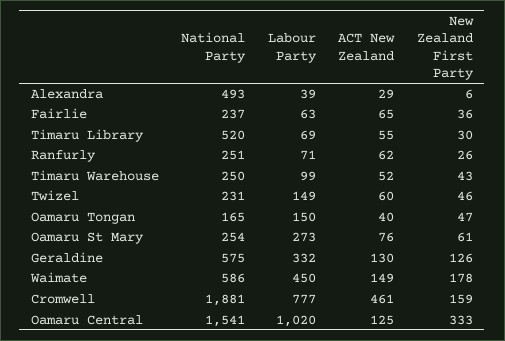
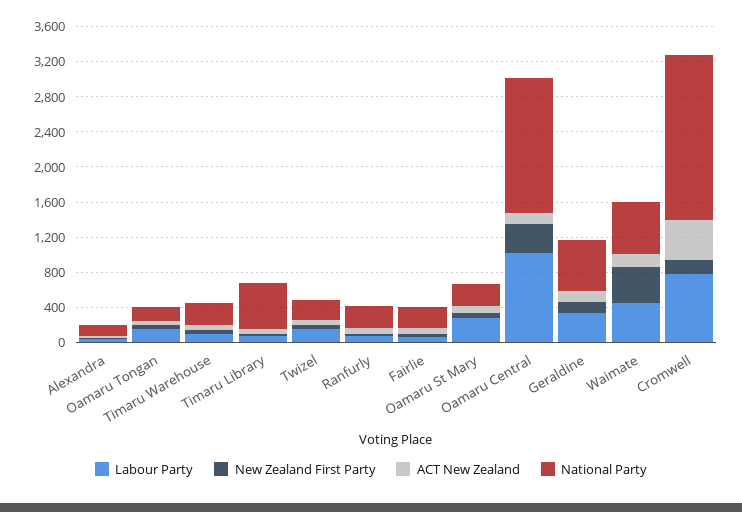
  {
    "National Party": {
-     "Alexandra": 493,
+     "Alexandra": 100,
      "Fairlie": 237,
      "Timaru Library": 520,
      "Ranfurly": 251,
      "Timaru Warehouse": 250,
      "Twizel": 231,
      "Oamaru Tongan": 165,
      "Oamaru St Mary": 254,
      "Geraldine": 575,
      "Waimate": 586,
      "Cromwell": 1881,
      "Oamaru Central": 1541
    },
    "Labour Party": {
      "Alexandra": 39,
      "Fairlie": 63,
      "Timaru Library": 69,
      "Ranfurly": 71,
      "Timaru Warehouse": 99,
      "Twizel": 149,
      "Oamaru Tongan": 150,
      "Oamaru St Mary": 273,
      "Geraldine": 332,
      "Waimate": 450,
      "Cromwell": 777,
      "Oamaru Central": 1020
    },
    "ACT New Zealand": {
      "Alexandra": 29,
      "Fairlie": 65,
      "Timaru Library": 55,
      "Ranfurly": 62,
      "Timaru Warehouse": 52,
      "Twizel": 60,
      "Oamaru Tongan": 40,
      "Oamaru St Mary": 76,
      "Geraldine": 130,
      "Waimate": 149,
      "Cromwell": 461,
      "Oamaru Central": 125
    },
    "New Zealand First Party": {
      "Alexandra": 6,
      "Fairlie": 36,
      "Timaru Library": 30,
      "Ranfurly": 26,
      "Timaru Warehouse": 43,
      "Twizel": 46,
      "Oamaru Tongan": 47,
      "Oamaru St Mary": 61,
      "Geraldine": 126,
-     "Waimate": 178,
+     "Waimate": 400,
      "Cromwell": 159,
      "Oamaru Central": 333
    }
  }

